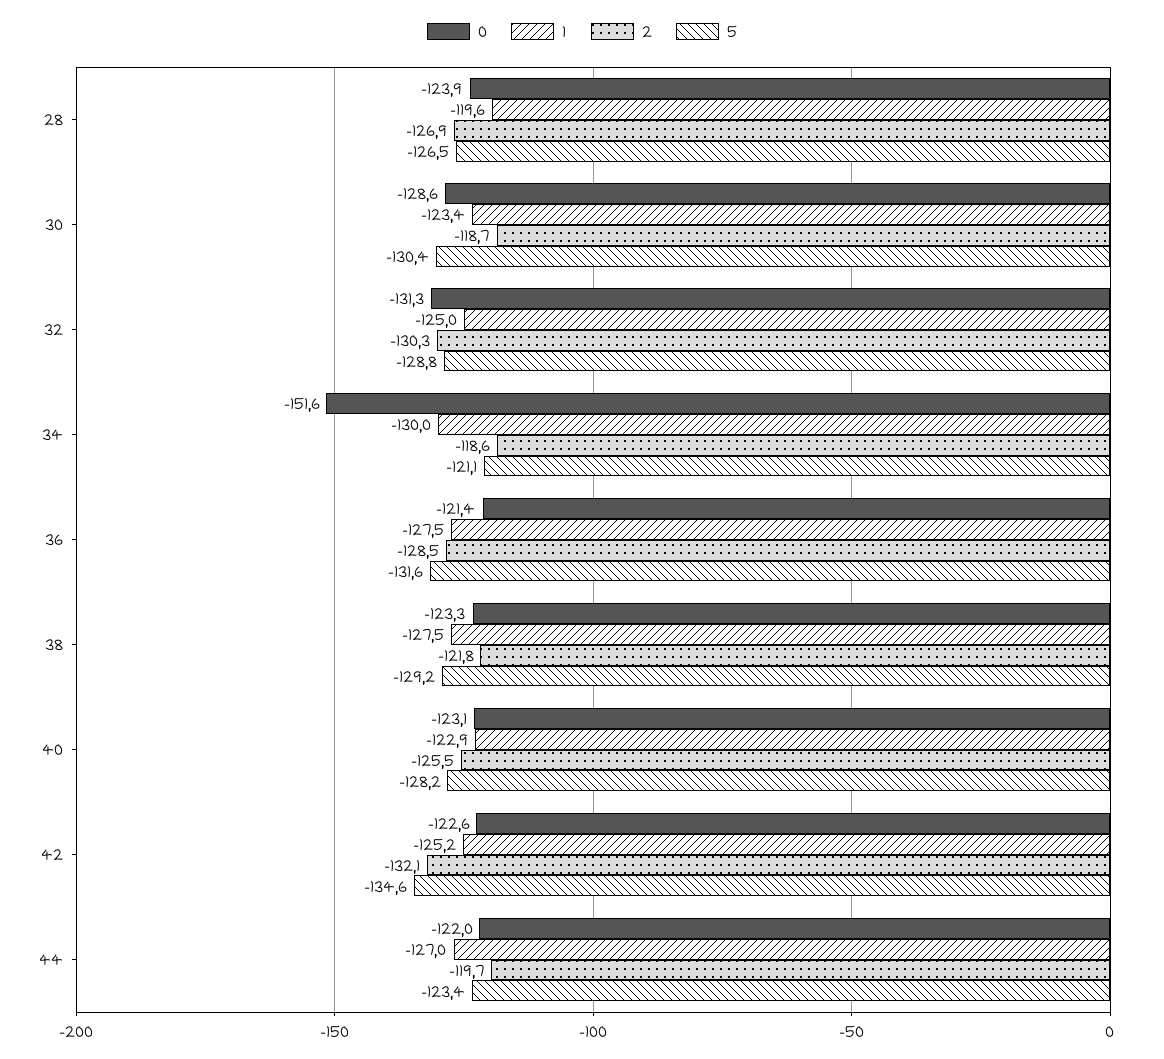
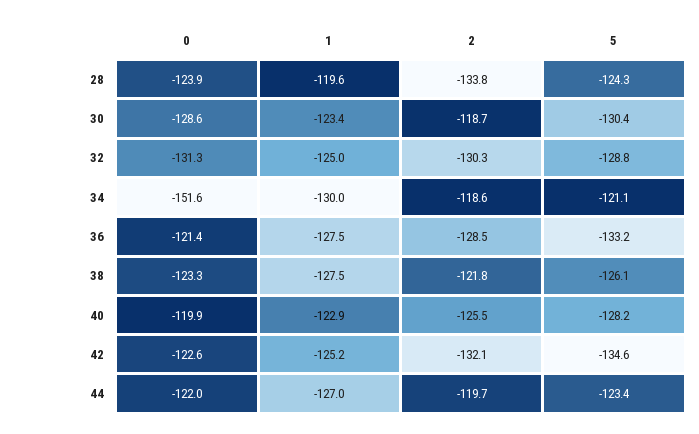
  {
    "0": {
      "28": -123.9,
      "30": -128.6,
      "32": -131.3,
      "34": -151.6,
      "36": -121.4,
      "38": -123.3,
-     "40": -123.1,
+     "40": -119.9,
      "42": -122.6,
      "44": -122
    },
    "1": {
      "28": -119.6,
      "30": -123.4,
      "32": -125,
      "34": -130,
      "36": -127.5,
      "38": -127.5,
      "40": -122.9,
      "42": -125.2,
      "44": -127
    },
    "2": {
-     "28": -126.9,
+     "28": -133.8,
      "30": -118.7,
      "32": -130.3,
      "34": -118.6,
      "36": -128.5,
      "38": -121.8,
      "40": -125.5,
      "42": -132.1,
      "44": -119.7
    },
    "5": {
-     "28": -126.5,
+     "28": -124.3,
      "30": -130.4,
      "32": -128.8,
      "34": -121.1,
-     "36": -131.6,
+     "36": -133.2,
-     "38": -129.2,
+     "38": -126.1,
      "40": -128.2,
      "42": -134.6,
      "44": -123.4
    }
  }

